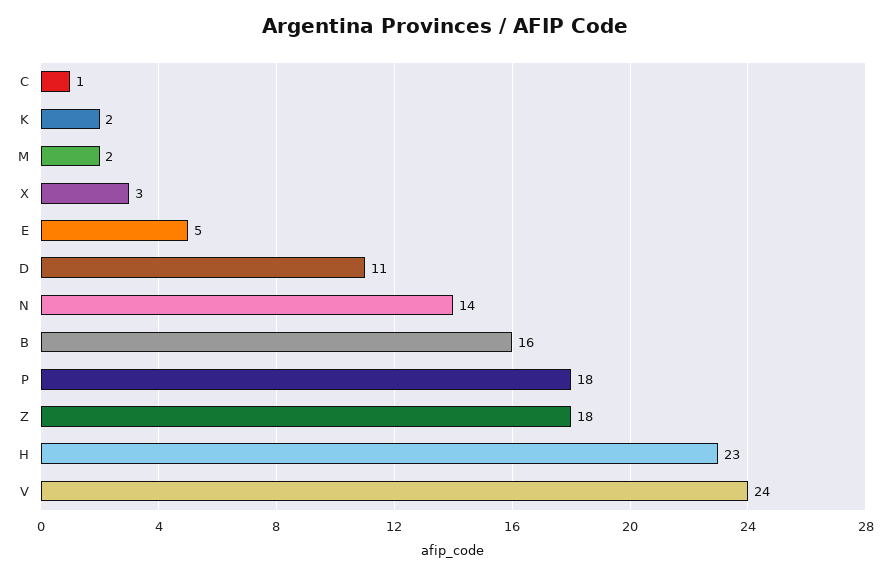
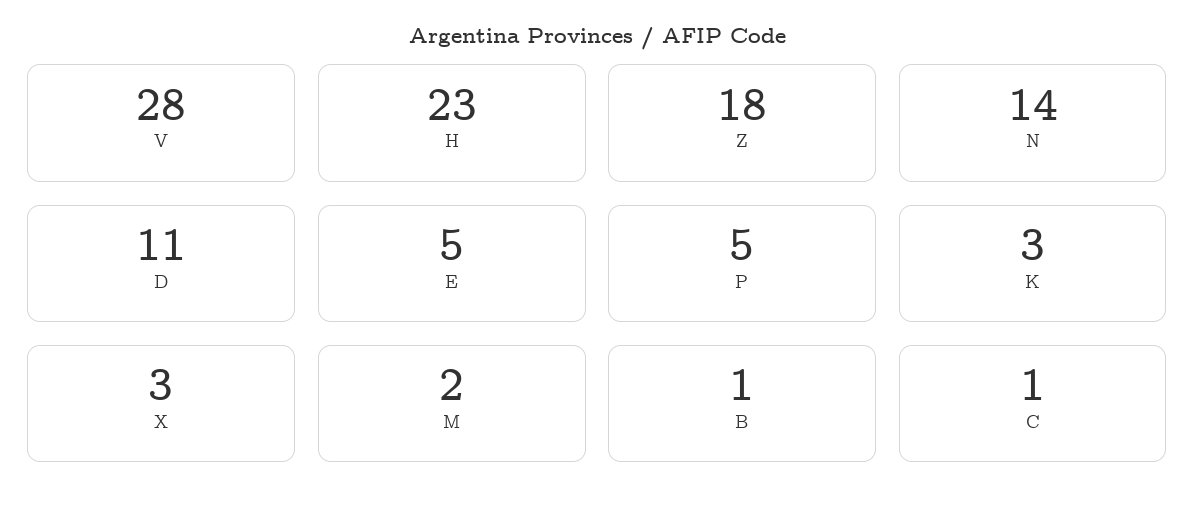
  {
    "C": 1,
-   "K": 2,
+   "K": 3,
    "M": 2,
    "X": 3,
    "E": 5,
    "D": 11,
    "N": 14,
-   "B": 16,
+   "B": 1,
-   "P": 18,
+   "P": 5,
    "Z": 18,
    "H": 23,
-   "V": 24
+   "V": 28
  }

